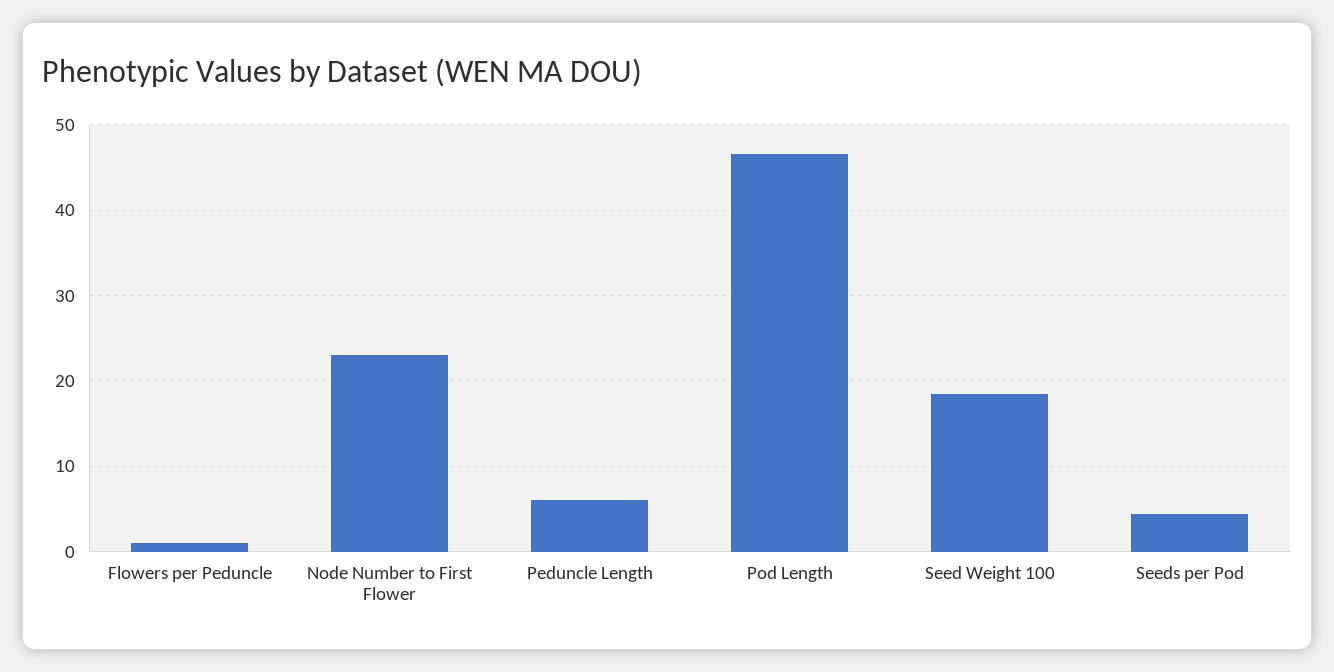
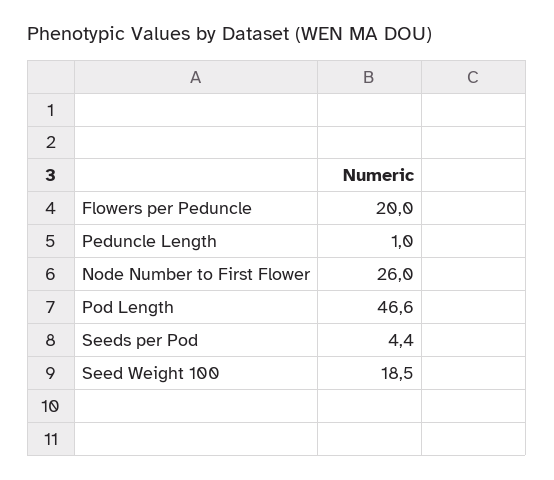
  {
-   "Flowers per Peduncle": 1,
+   "Flowers per Peduncle": 20,
-   "Node Number to First Flower": 23,
+   "Node Number to First Flower": 26,
-   "Peduncle Length": 6,
+   "Peduncle Length": 1,
    "Pod Length": 46.6,
    "Seed Weight 100": 18.5,
    "Seeds per Pod": 4.4
  }

